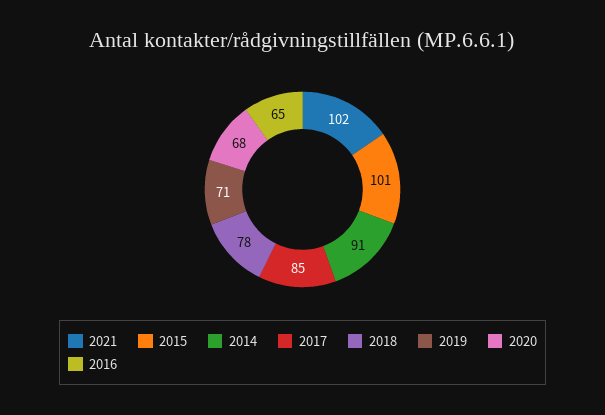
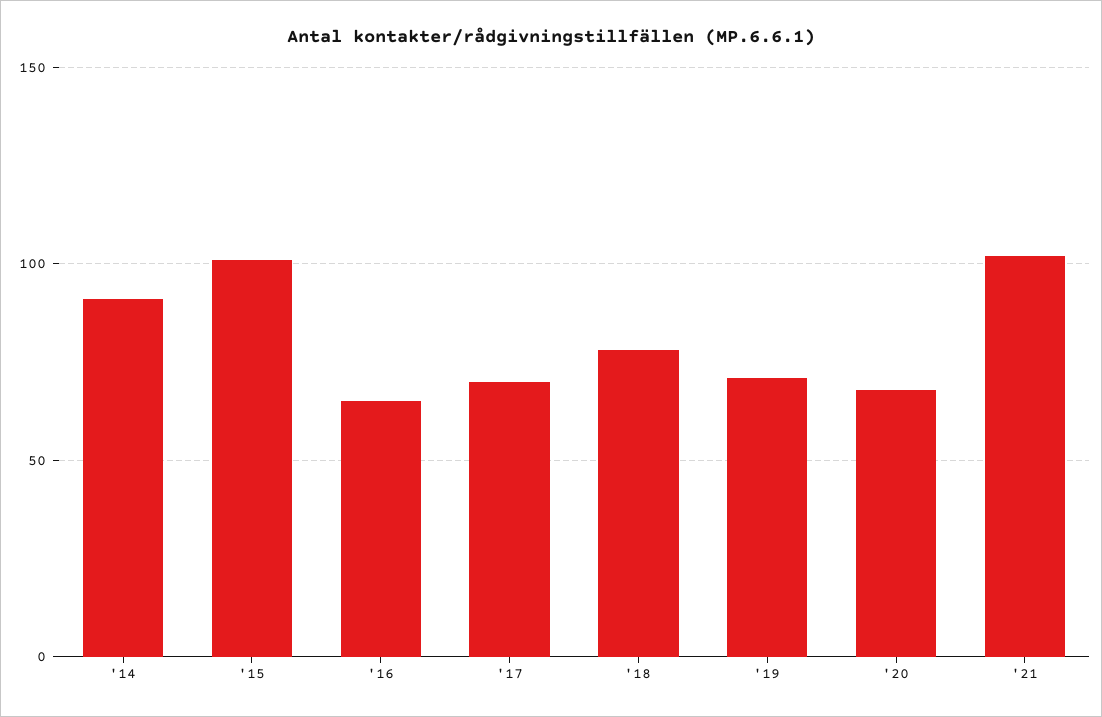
  {
    "2021": 102,
    "2015": 101,
    "2014": 91,
-   "2017": 85,
+   "2017": 70,
    "2018": 78,
    "2019": 71,
    "2020": 68,
    "2016": 65
  }

